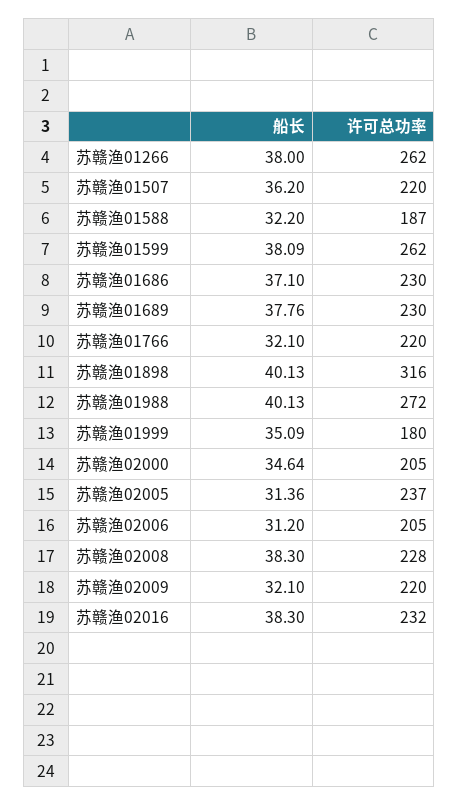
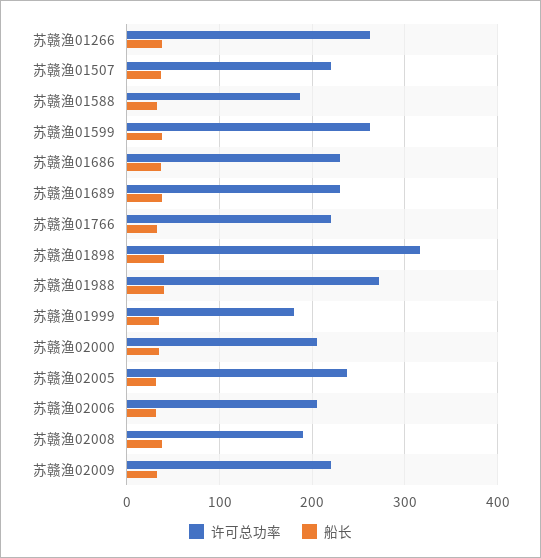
  {
    "船长": {
      "苏赣渔01266": 38,
      "苏赣渔01507": 36.2,
      "苏赣渔01588": 32.2,
      "苏赣渔01599": 38.09,
      "苏赣渔01686": 37.1,
      "苏赣渔01689": 37.76,
      "苏赣渔01766": 32.1,
      "苏赣渔01898": 40.13,
      "苏赣渔01988": 40.13,
      "苏赣渔01999": 35.09,
      "苏赣渔02000": 34.64,
      "苏赣渔02005": 31.36,
      "苏赣渔02006": 31.2,
      "苏赣渔02008": 38.3,
-     "苏赣渔02009": 32.1,
+     "苏赣渔02009": 32.1
-     "苏赣渔02016": 38.3
    },
    "许可总功率": {
      "苏赣渔01266": 262,
      "苏赣渔01507": 220,
      "苏赣渔01588": 187,
      "苏赣渔01599": 262,
      "苏赣渔01686": 230,
      "苏赣渔01689": 230,
      "苏赣渔01766": 220,
      "苏赣渔01898": 316,
      "苏赣渔01988": 272,
      "苏赣渔01999": 180,
      "苏赣渔02000": 205,
      "苏赣渔02005": 237,
      "苏赣渔02006": 205,
-     "苏赣渔02008": 228,
+     "苏赣渔02008": 190,
-     "苏赣渔02009": 220,
+     "苏赣渔02009": 220
-     "苏赣渔02016": 232
    }
  }

